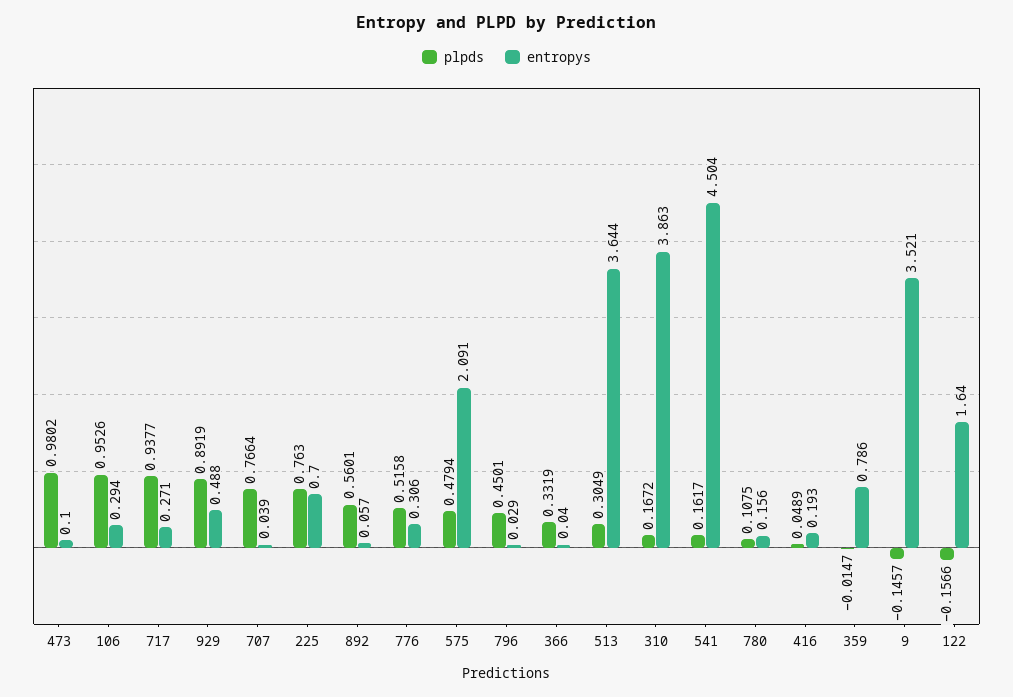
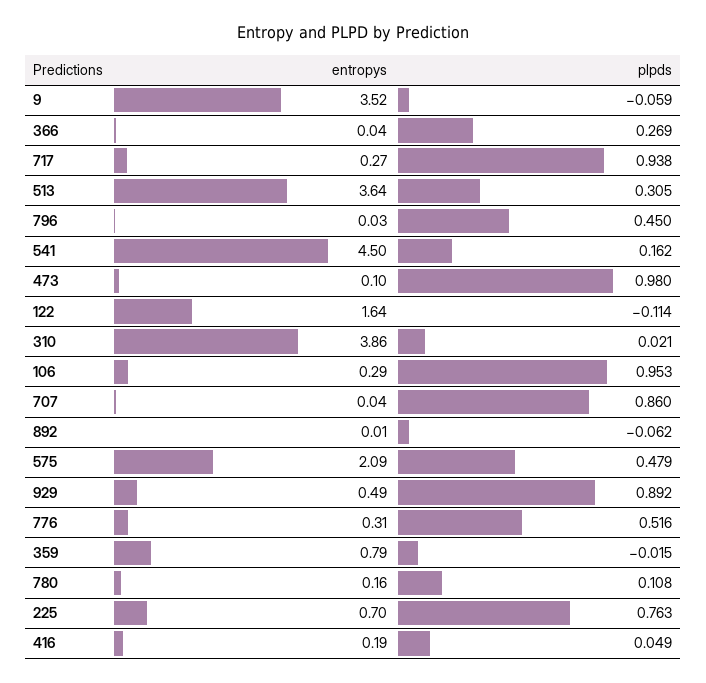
  {
    "plpds": {
      "473": 0.9802,
      "106": 0.9526,
      "717": 0.9377,
      "929": 0.8919,
-     "707": 0.7664,
+     "707": 0.86,
      "225": 0.763,
-     "892": 0.5601,
+     "892": -0.062,
      "776": 0.5158,
      "575": 0.4794,
      "796": 0.4501,
-     "366": 0.3319,
+     "366": 0.269,
      "513": 0.3049,
-     "310": 0.1672,
+     "310": 0.021,
      "541": 0.1617,
      "780": 0.1075,
      "416": 0.0489,
      "359": -0.0147,
-     "9": -0.1457,
+     "9": -0.059,
-     "122": -0.1566
+     "122": -0.114
    },
    "entropys": {
      "473": 0.1,
      "106": 0.294,
      "717": 0.271,
      "929": 0.488,
      "707": 0.039,
      "225": 0.7,
-     "892": 0.057,
+     "892": 0.01,
      "776": 0.306,
      "575": 2.091,
      "796": 0.029,
      "366": 0.04,
      "513": 3.644,
      "310": 3.863,
      "541": 4.504,
      "780": 0.156,
      "416": 0.193,
      "359": 0.786,
      "9": 3.521,
      "122": 1.64
    }
  }

